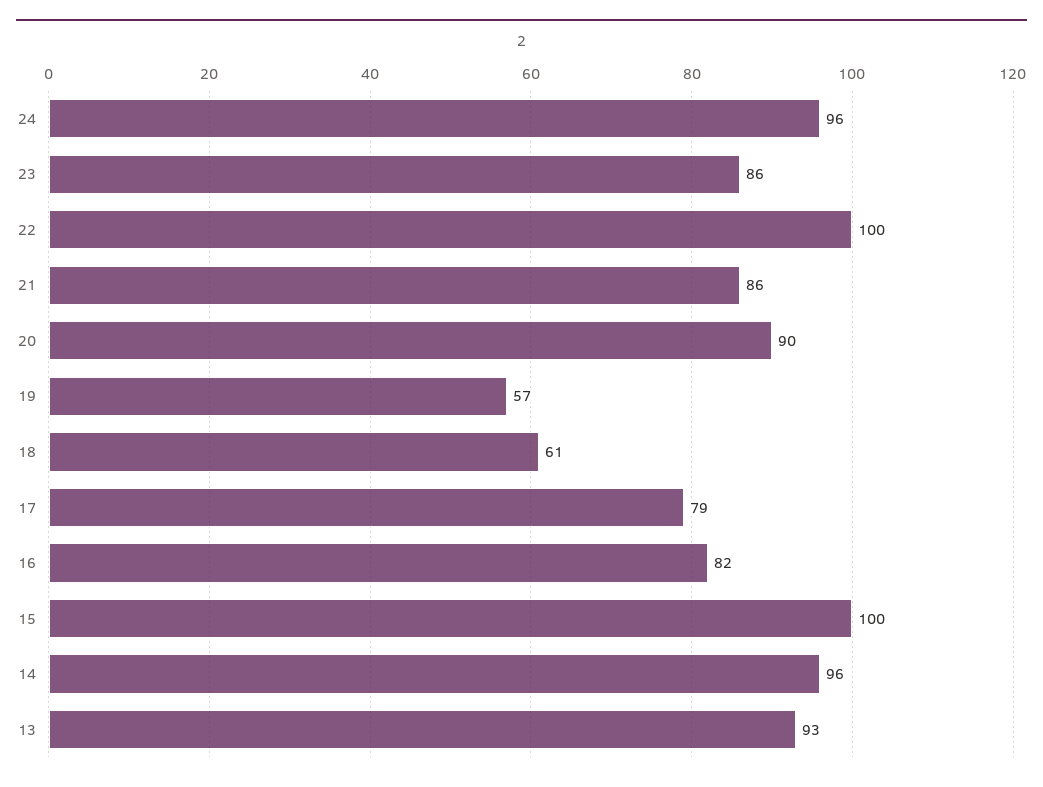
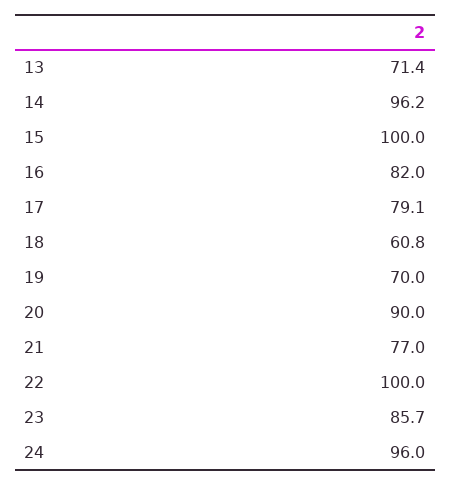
  {
    "24": 96,
    "23": 85.7,
    "22": 100,
-   "21": 86,
+   "21": 77,
    "20": 90,
-   "19": 57,
+   "19": 70,
    "18": 60.8,
    "17": 79.1,
    "16": 82,
    "15": 100,
    "14": 96.2,
-   "13": 93
+   "13": 71.4
  }

